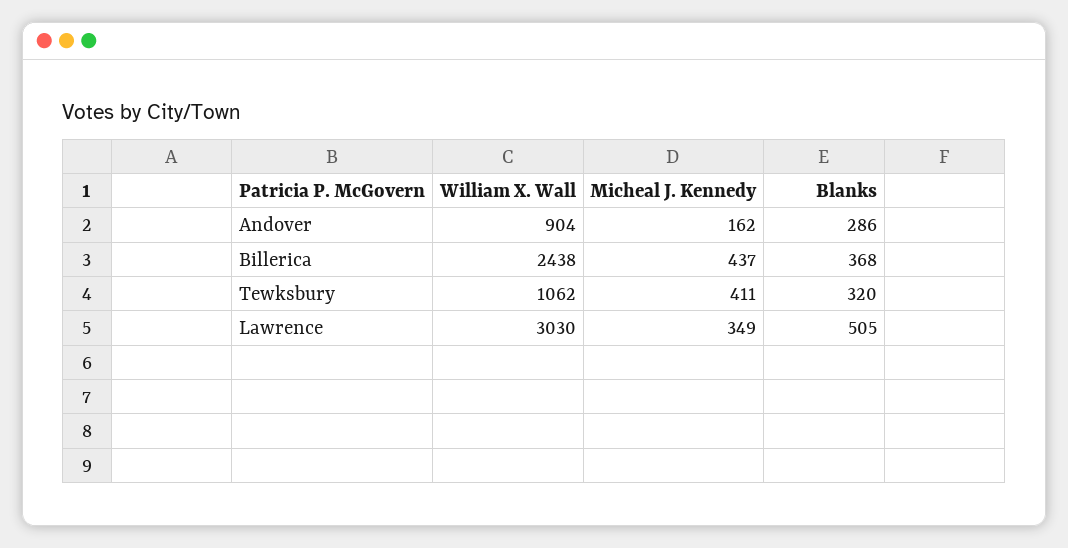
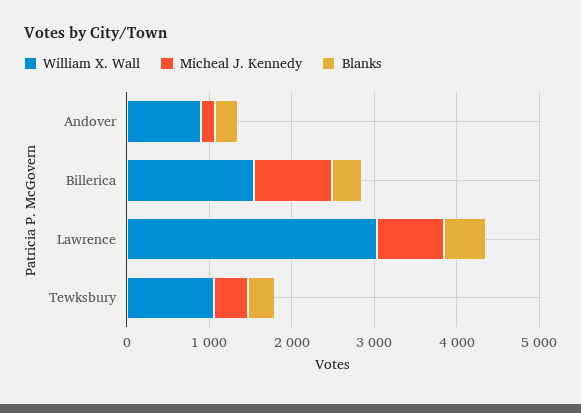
  {
    "William X. Wall": {
      "Andover": 904,
-     "Billerica": 2438,
+     "Billerica": 1600,
      "Tewksbury": 1062,
      "Lawrence": 3030
    },
    "Micheal J. Kennedy": {
      "Andover": 162,
-     "Billerica": 437,
+     "Billerica": 1000,
      "Tewksbury": 411,
-     "Lawrence": 349
+     "Lawrence": 800
    },
    "Blanks": {
      "Andover": 286,
      "Billerica": 368,
      "Tewksbury": 320,
      "Lawrence": 505
    }
  }

